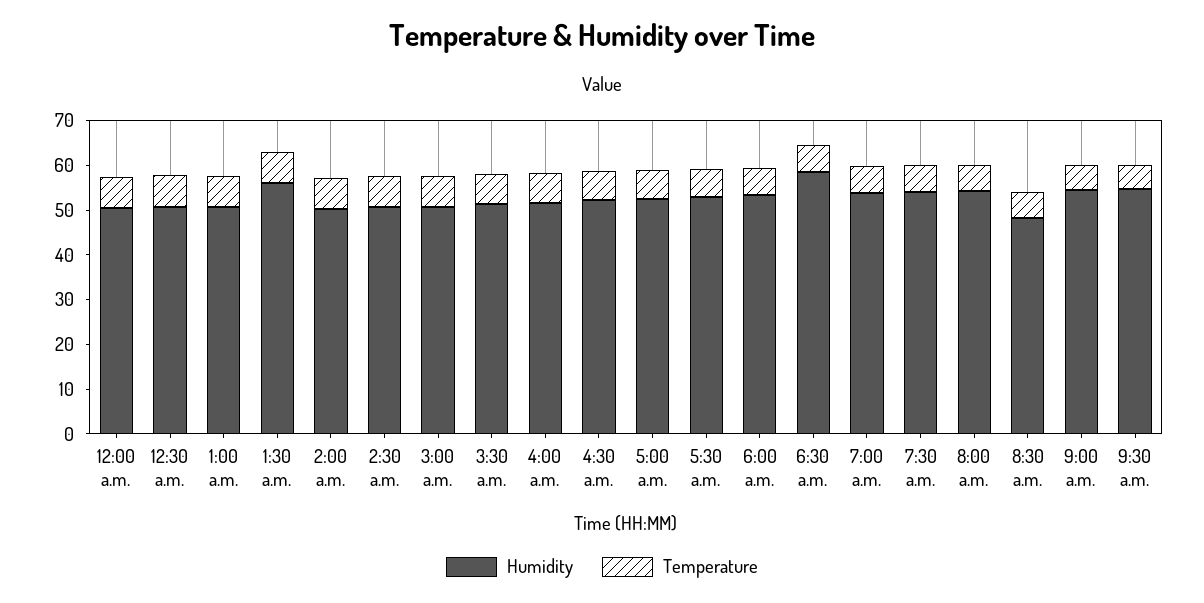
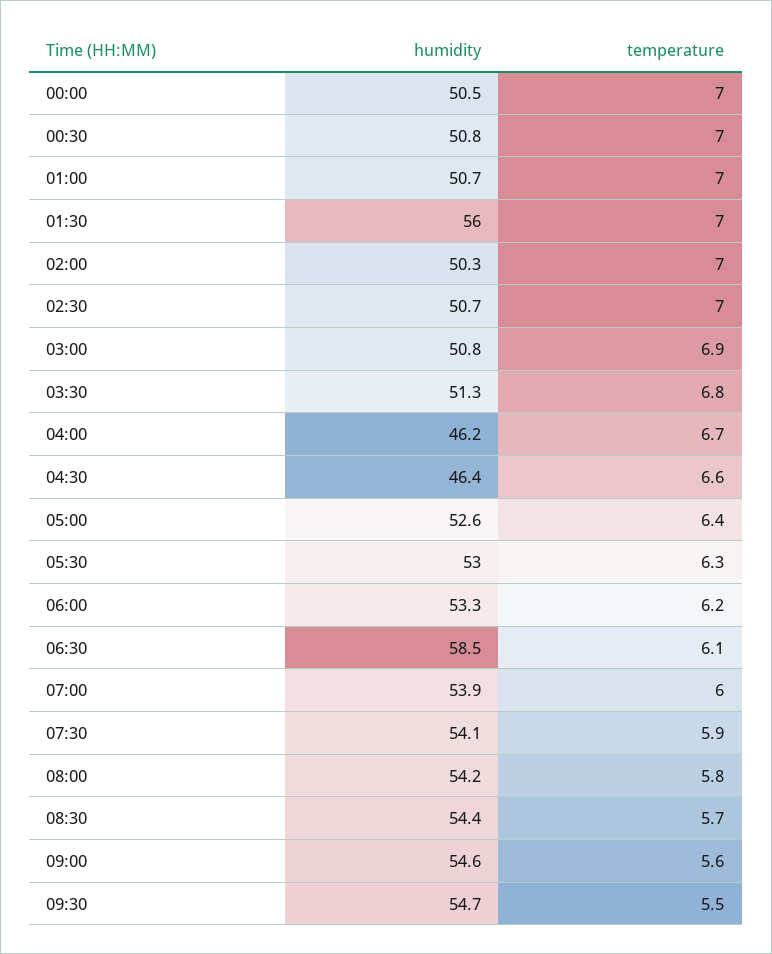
  {
    "Humidity": {
      "12:00 a.m.": 50.5,
      "12:30 a.m.": 50.8,
      "1:00 a.m.": 50.7,
      "1:30 a.m.": 56,
      "2:00 a.m.": 50.3,
      "2:30 a.m.": 50.7,
      "3:00 a.m.": 50.8,
      "3:30 a.m.": 51.3,
-     "4:00 a.m.": 52,
+     "4:00 a.m.": 46.2,
-     "4:30 a.m.": 52,
+     "4:30 a.m.": 46.4,
      "5:00 a.m.": 52.6,
      "5:30 a.m.": 53,
      "6:00 a.m.": 53.3,
      "6:30 a.m.": 58.5,
      "7:00 a.m.": 53.9,
      "7:30 a.m.": 54.1,
      "8:00 a.m.": 54.2,
-     "8:30 a.m.": 48,
+     "8:30 a.m.": 54.4,
      "9:00 a.m.": 54.6,
      "9:30 a.m.": 54.7
    },
    "Temperature": {
      "12:00 a.m.": 7,
      "12:30 a.m.": 7,
      "1:00 a.m.": 7,
      "1:30 a.m.": 7,
      "2:00 a.m.": 7,
      "2:30 a.m.": 7,
      "3:00 a.m.": 6.9,
      "3:30 a.m.": 6.8,
      "4:00 a.m.": 6.7,
      "4:30 a.m.": 6.6,
      "5:00 a.m.": 6.4,
      "5:30 a.m.": 6.3,
      "6:00 a.m.": 6.2,
      "6:30 a.m.": 6.1,
      "7:00 a.m.": 6,
      "7:30 a.m.": 5.9,
      "8:00 a.m.": 5.8,
      "8:30 a.m.": 5.7,
      "9:00 a.m.": 5.6,
      "9:30 a.m.": 5.5
    }
  }

